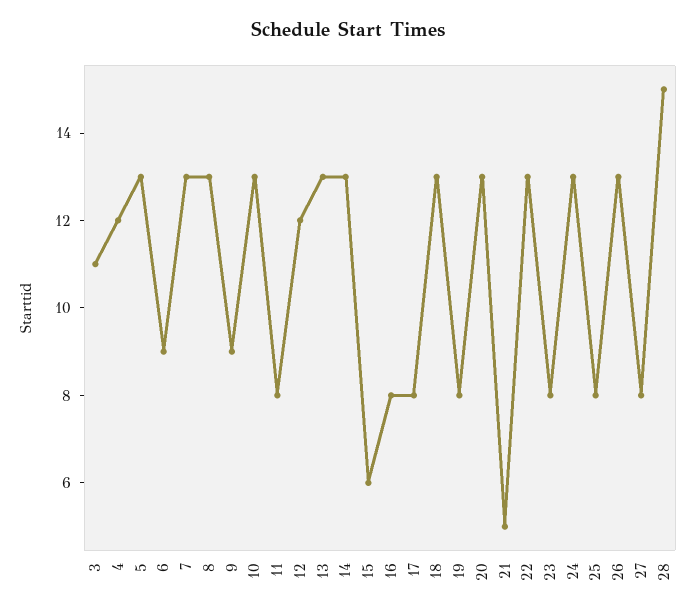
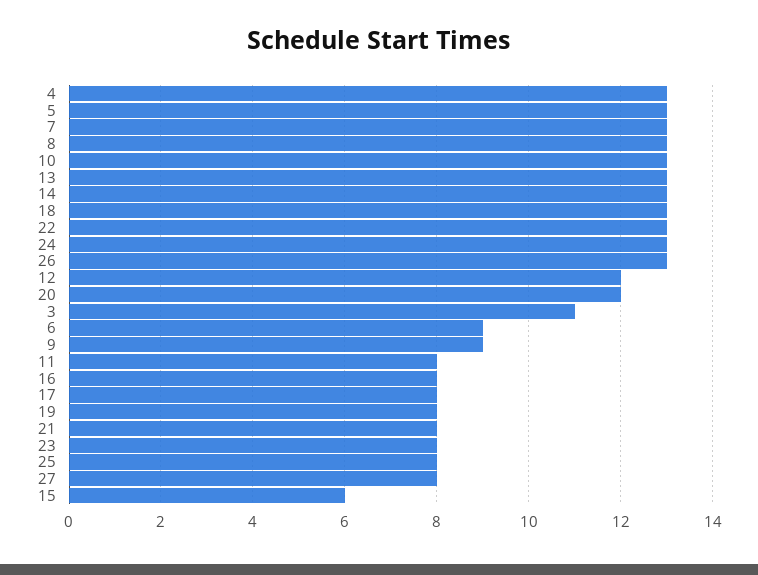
  {
    "3": 11,
-   "4": 12,
+   "4": 13,
    "5": 13,
    "6": 9,
    "7": 13,
    "8": 13,
    "9": 9,
    "10": 13,
    "11": 8,
    "12": 12,
    "13": 13,
    "14": 13,
    "15": 6,
    "16": 8,
    "17": 8,
    "18": 13,
    "19": 8,
-   "20": 13,
+   "20": 12,
-   "21": 5,
+   "21": 8,
    "22": 13,
    "23": 8,
    "24": 13,
    "25": 8,
    "26": 13,
-   "27": 8,
+   "27": 8
-   "28": 15
  }

